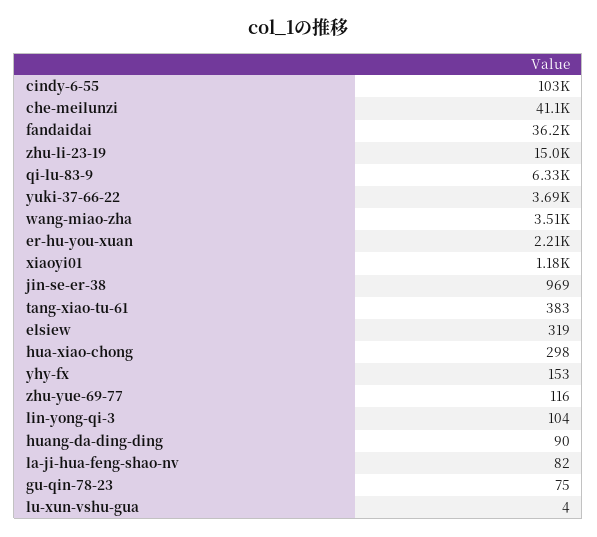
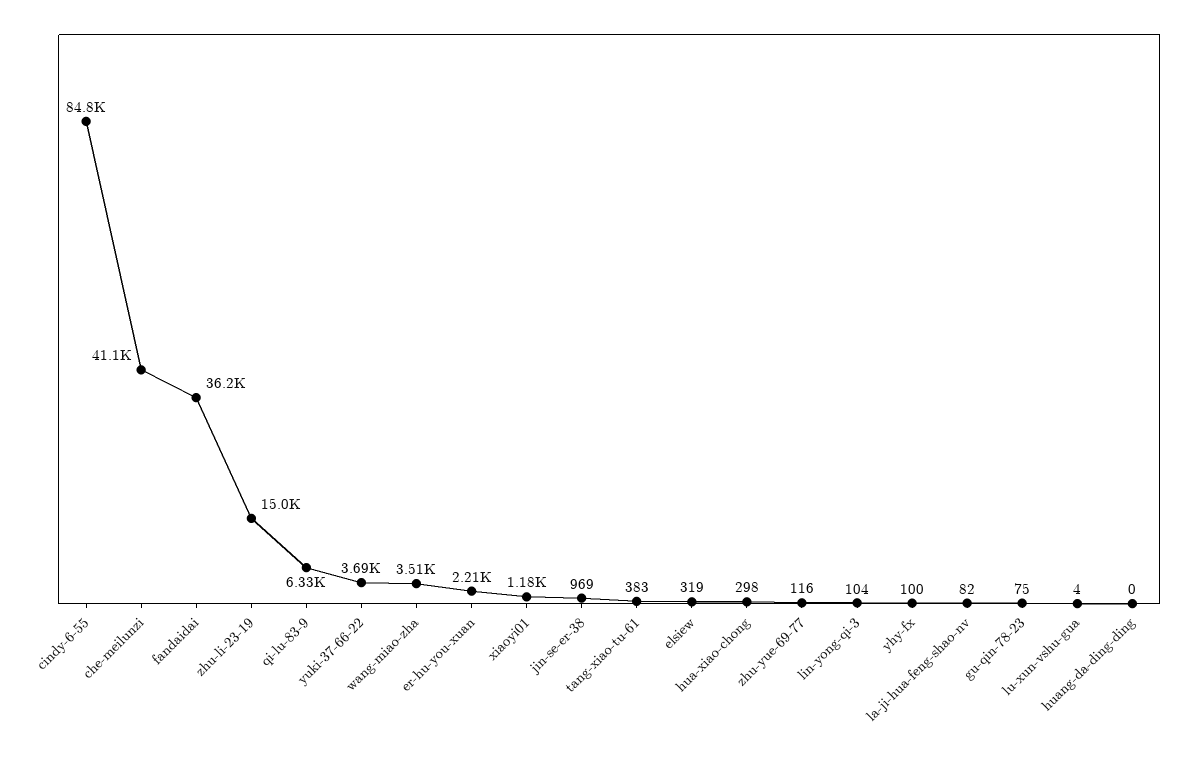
  {
-   "cindy-6-55": 103000,
+   "cindy-6-55": 84800,
    "che-meilunzi": 41100,
    "fandaidai": 36200,
    "zhu-li-23-19": 15000,
    "qi-lu-83-9": 6330,
    "yuki-37-66-22": 3690,
    "wang-miao-zha": 3510,
    "er-hu-you-xuan": 2210,
    "xiaoyi01": 1180,
    "jin-se-er-38": 969,
    "tang-xiao-tu-61": 383,
    "elsiew": 319,
    "hua-xiao-chong": 298,
-   "yhy-fx": 153,
+   "yhy-fx": 100,
    "zhu-yue-69-77": 116,
    "lin-yong-qi-3": 104,
-   "huang-da-ding-ding": 90,
+   "huang-da-ding-ding": 0,
    "la-ji-hua-feng-shao-nv": 82,
    "gu-qin-78-23": 75,
    "lu-xun-vshu-gua": 4
  }

